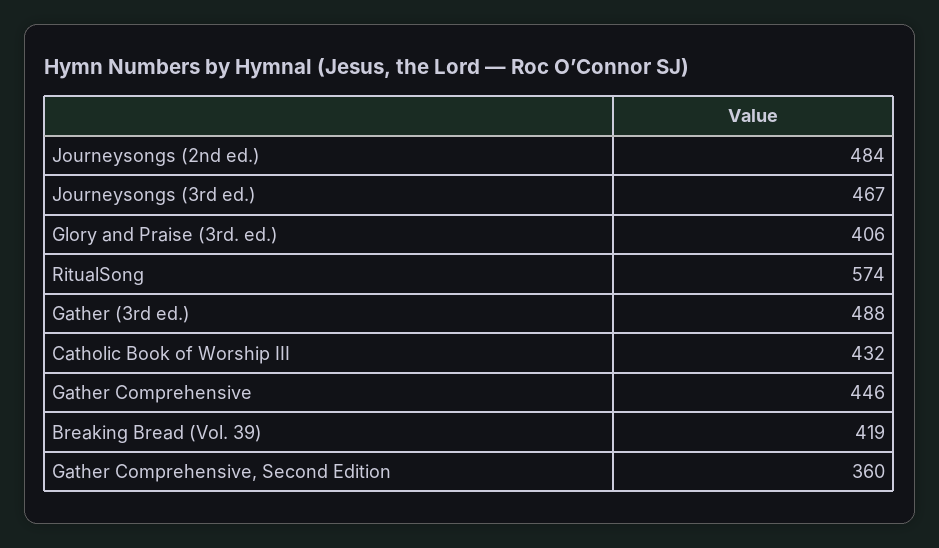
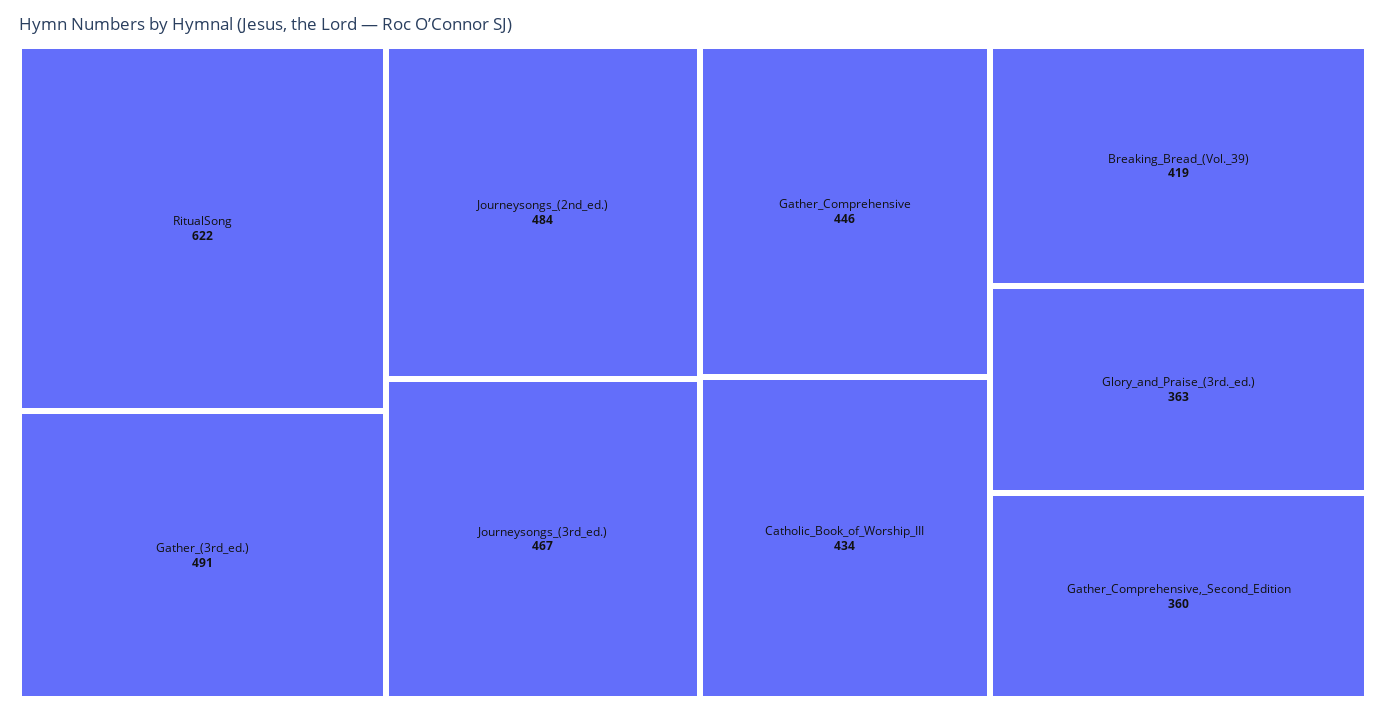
  {
    "Journeysongs (2nd ed.)": 484,
    "Journeysongs (3rd ed.)": 467,
-   "Glory and Praise (3rd. ed.)": 406,
+   "Glory and Praise (3rd. ed.)": 363,
-   "RitualSong": 574,
+   "RitualSong": 622,
-   "Gather (3rd ed.)": 488,
+   "Gather (3rd ed.)": 491,
-   "Catholic Book of Worship III": 432,
+   "Catholic Book of Worship III": 434,
    "Gather Comprehensive": 446,
    "Breaking Bread (Vol. 39)": 419,
    "Gather Comprehensive, Second Edition": 360
  }

